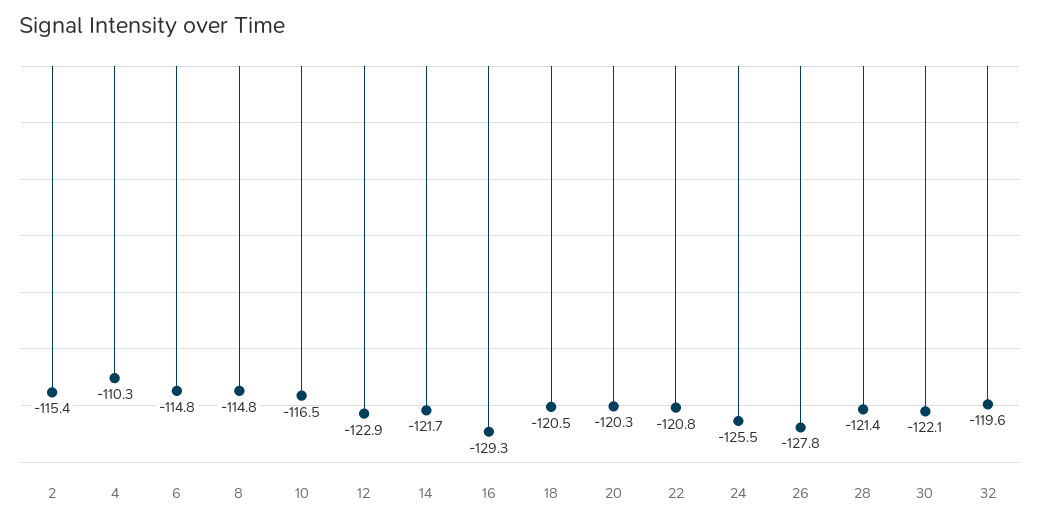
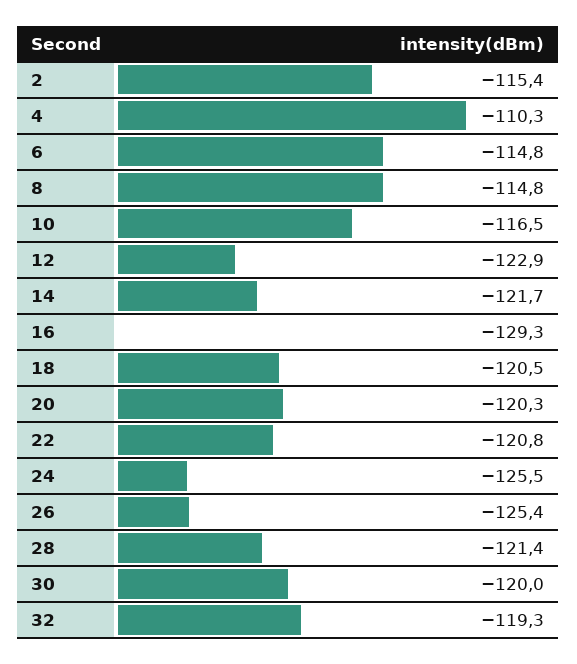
  {
    "2": -115.4,
    "4": -110.3,
    "6": -114.8,
    "8": -114.8,
    "10": -116.5,
    "12": -122.9,
    "14": -121.7,
    "16": -129.3,
    "18": -120.5,
    "20": -120.3,
    "22": -120.8,
    "24": -125.5,
-   "26": -127.8,
+   "26": -125.4,
    "28": -121.4,
-   "30": -122.1,
+   "30": -120,
-   "32": -119.6
+   "32": -119.3
  }

